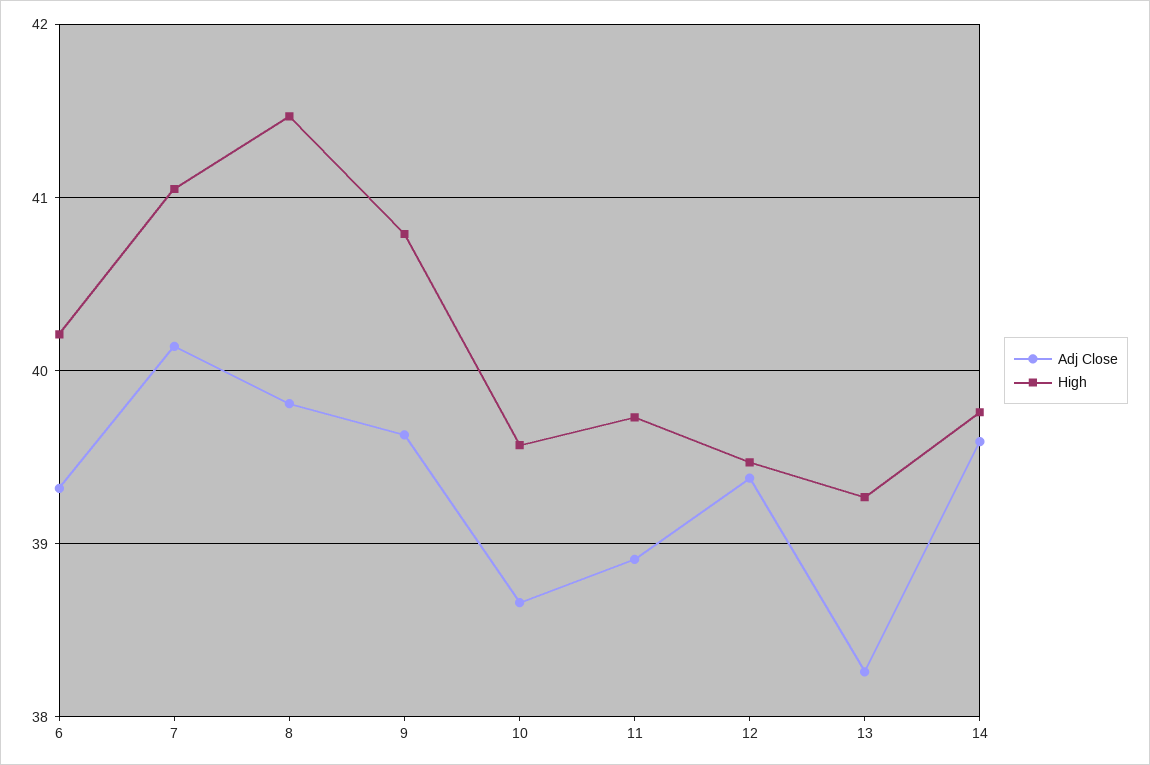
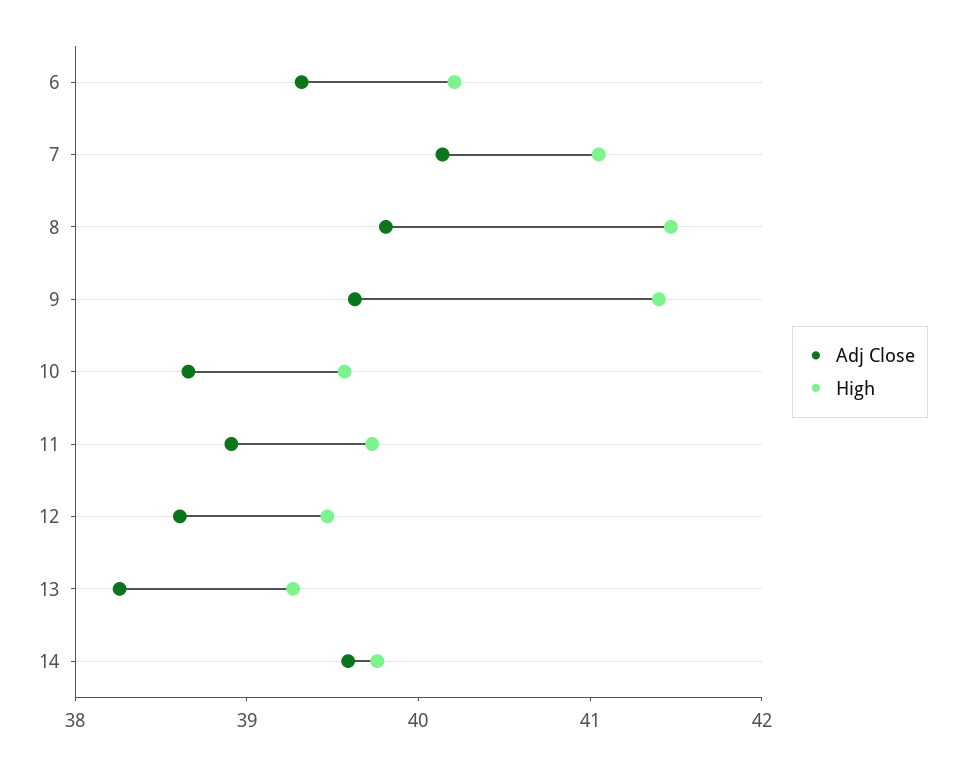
  {
    "Adj Close": {
      "6": 39.3,
      "7": 40.1,
      "8": 39.8,
      "9": 39.6,
      "10": 38.7,
      "11": 38.9,
-     "12": 39.4,
+     "12": 38.6,
      "13": 38.3,
      "14": 39.6
    },
    "High": {
      "6": 40.2,
      "7": 41.1,
      "8": 41.5,
-     "9": 40.8,
+     "9": 41.4,
      "10": 39.6,
      "11": 39.7,
      "12": 39.5,
      "13": 39.3,
      "14": 39.8
    }
  }

